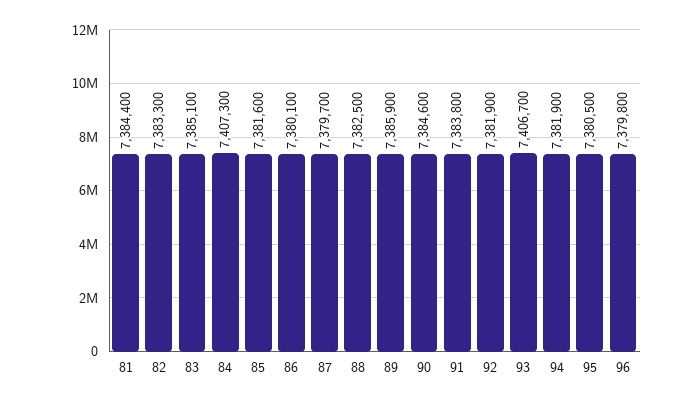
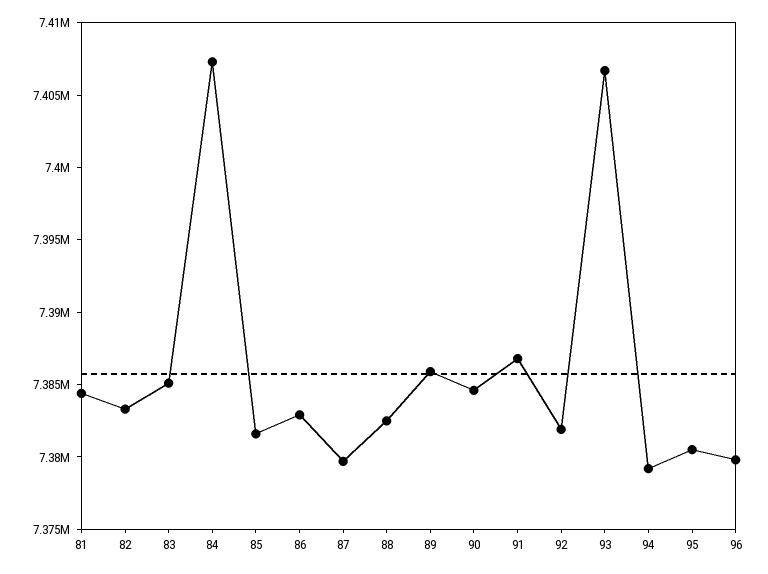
  {
    "81": 7384400,
    "82": 7383300,
    "83": 7385100,
    "84": 7407300,
    "85": 7381600,
-   "86": 7380100,
+   "86": 7383000,
    "87": 7379700,
    "88": 7382500,
    "89": 7385900,
    "90": 7384600,
-   "91": 7383800,
+   "91": 7387000,
    "92": 7381900,
    "93": 7406700,
-   "94": 7381900,
+   "94": 7379000,
    "95": 7380500,
    "96": 7379800
  }

